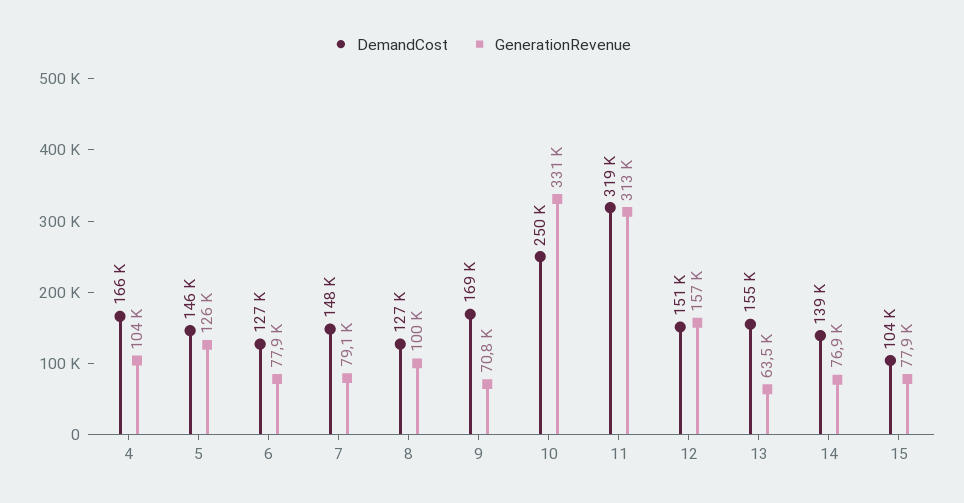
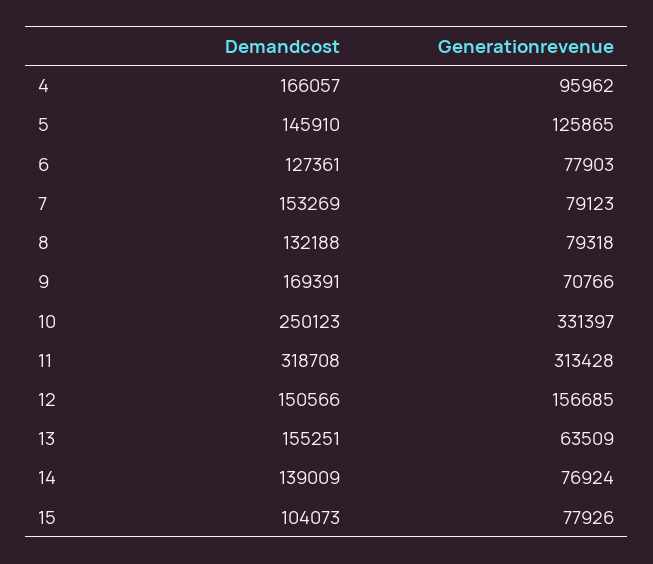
  {
    "DemandCost": {
      "4": 166057,
      "5": 145910,
      "6": 127361,
-     "7": 148000,
+     "7": 153269,
-     "8": 127000,
+     "8": 132188,
      "9": 169391,
      "10": 250123,
      "11": 318708,
      "12": 150566,
      "13": 155251,
      "14": 139009,
      "15": 104073
    },
    "GenerationRevenue": {
-     "4": 104000,
+     "4": 95962,
      "5": 125865,
      "6": 77903,
      "7": 79123,
-     "8": 100000,
+     "8": 79318,
      "9": 70766,
      "10": 331397,
      "11": 313428,
      "12": 156685,
      "13": 63509,
      "14": 76924,
      "15": 77926
    }
  }

